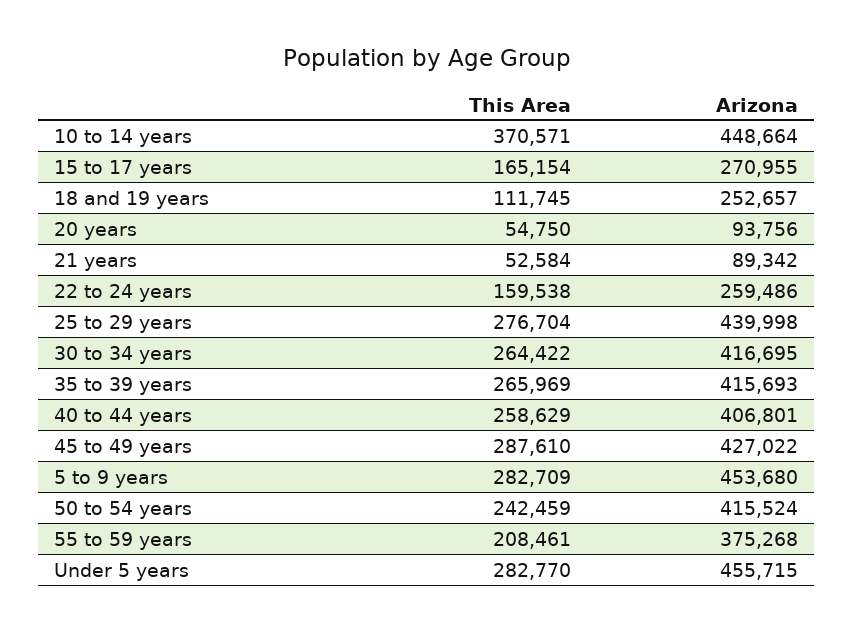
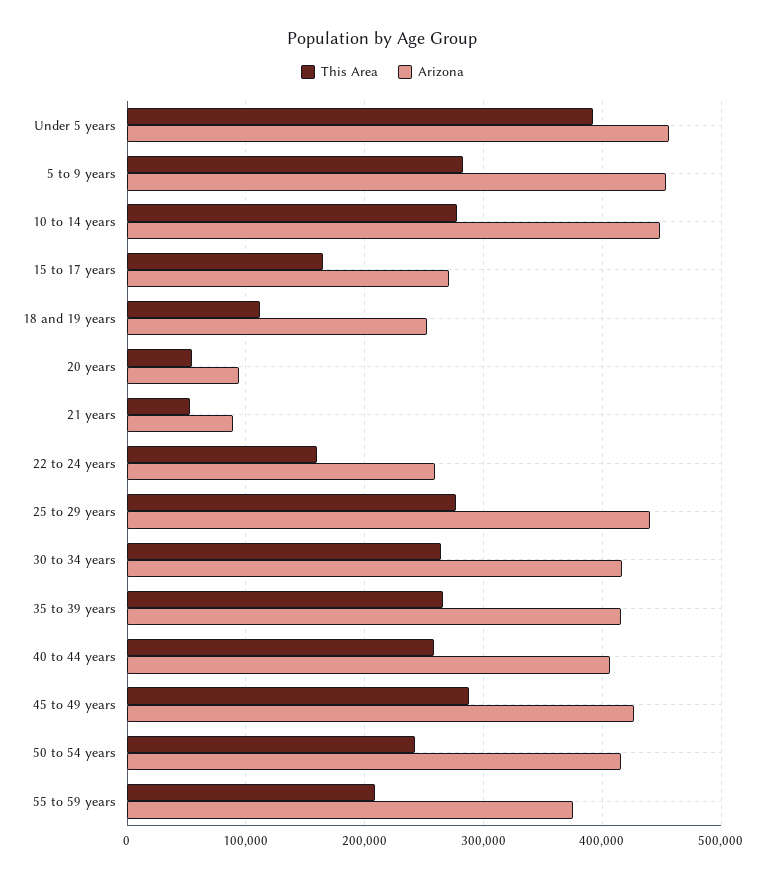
  {
    "This Area": {
-     "10 to 14 years": 370571,
+     "10 to 14 years": 280000,
      "15 to 17 years": 165154,
      "18 and 19 years": 111745,
      "20 years": 54750,
      "21 years": 52584,
      "22 to 24 years": 159538,
      "25 to 29 years": 276704,
      "30 to 34 years": 264422,
      "35 to 39 years": 265969,
      "40 to 44 years": 258629,
      "45 to 49 years": 287610,
      "5 to 9 years": 282709,
      "50 to 54 years": 242459,
      "55 to 59 years": 208461,
-     "Under 5 years": 282770
+     "Under 5 years": 390000
    },
    "Arizona": {
      "10 to 14 years": 448664,
      "15 to 17 years": 270955,
      "18 and 19 years": 252657,
      "20 years": 93756,
      "21 years": 89342,
      "22 to 24 years": 259486,
      "25 to 29 years": 439998,
      "30 to 34 years": 416695,
      "35 to 39 years": 415693,
      "40 to 44 years": 406801,
      "45 to 49 years": 427022,
      "5 to 9 years": 453680,
      "50 to 54 years": 415524,
      "55 to 59 years": 375268,
      "Under 5 years": 455715
    }
  }

